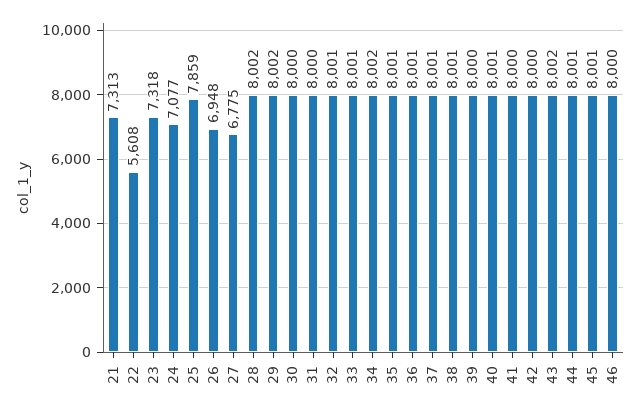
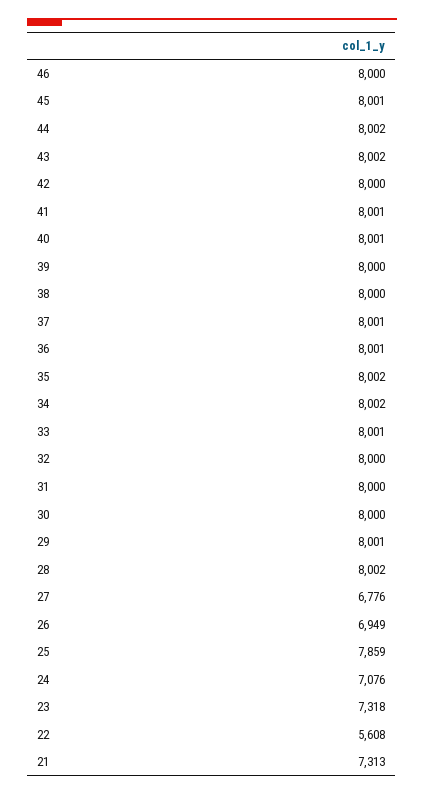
  {
    "21": 7313,
    "22": 5608,
    "23": 7318,
-   "24": 7077,
+   "24": 7076,
    "25": 7859,
-   "26": 6948,
+   "26": 6949,
-   "27": 6775,
+   "27": 6776,
    "28": 8002,
-   "29": 8002,
+   "29": 8001,
    "30": 8000,
    "31": 8000,
-   "32": 8001,
+   "32": 8000,
    "33": 8001,
    "34": 8002,
-   "35": 8001,
+   "35": 8002,
    "36": 8001,
    "37": 8001,
-   "38": 8001,
+   "38": 8000,
    "39": 8000,
    "40": 8001,
-   "41": 8000,
+   "41": 8001,
    "42": 8000,
    "43": 8002,
-   "44": 8001,
+   "44": 8002,
    "45": 8001,
    "46": 8000
  }

